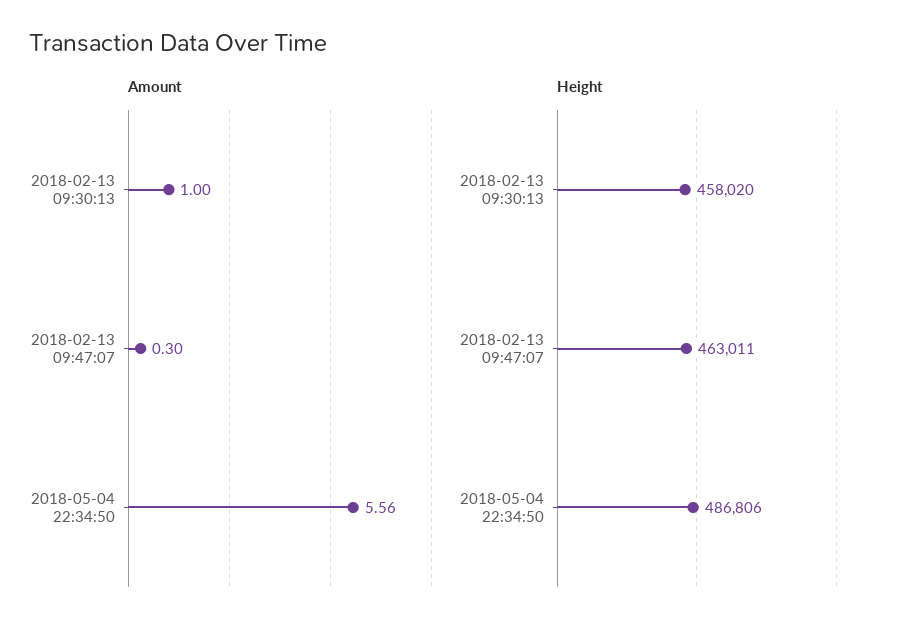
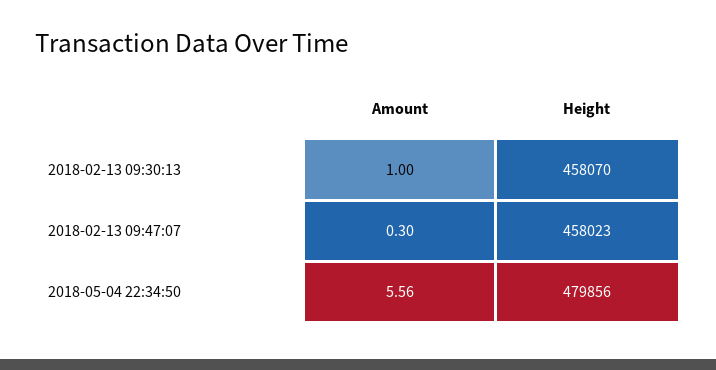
  {
    "Amount": {
      "2018-02-13 09:30:13": 1,
      "2018-02-13 09:47:07": 0.3,
      "2018-05-04 22:34:50": 5.56
    },
    "Height": {
-     "2018-02-13 09:30:13": 458020,
+     "2018-02-13 09:30:13": 458070,
-     "2018-02-13 09:47:07": 463011,
+     "2018-02-13 09:47:07": 458023,
-     "2018-05-04 22:34:50": 486806
+     "2018-05-04 22:34:50": 479856
    }
  }

